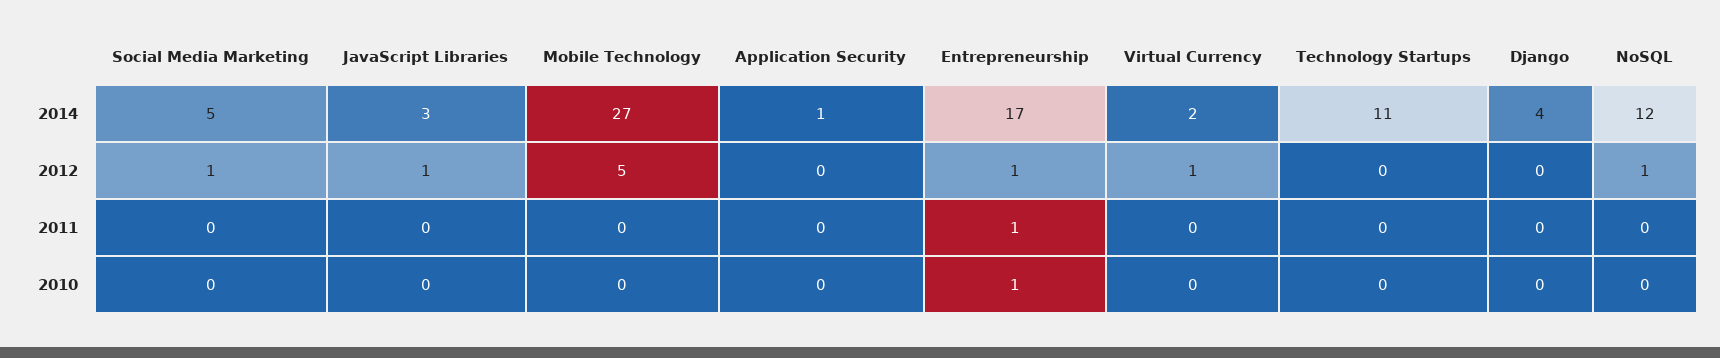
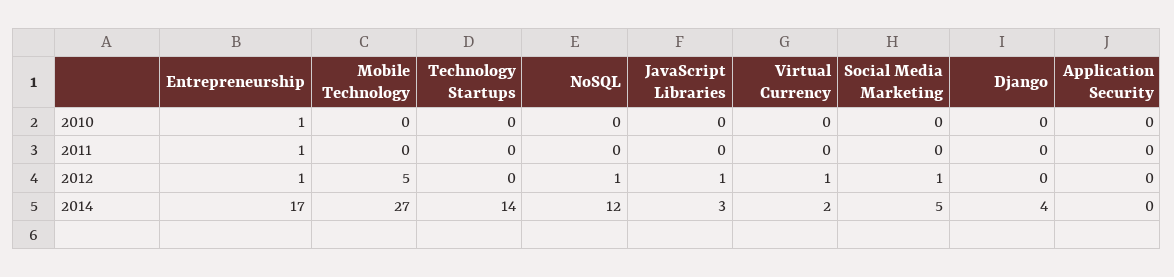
  {
    "Social Media Marketing": {
      "2014": 5,
      "2012": 1,
      "2011": 0,
      "2010": 0
    },
    "JavaScript Libraries": {
      "2014": 3,
      "2012": 1,
      "2011": 0,
      "2010": 0
    },
    "Mobile Technology": {
      "2014": 27,
      "2012": 5,
      "2011": 0,
      "2010": 0
    },
    "Application Security": {
-     "2014": 1,
+     "2014": 0,
      "2012": 0,
      "2011": 0,
      "2010": 0
    },
    "Entrepreneurship": {
      "2014": 17,
      "2012": 1,
      "2011": 1,
      "2010": 1
    },
    "Virtual Currency": {
      "2014": 2,
      "2012": 1,
      "2011": 0,
      "2010": 0
    },
    "Technology Startups": {
-     "2014": 11,
+     "2014": 14,
      "2012": 0,
      "2011": 0,
      "2010": 0
    },
    "Django": {
      "2014": 4,
      "2012": 0,
      "2011": 0,
      "2010": 0
    },
    "NoSQL": {
      "2014": 12,
      "2012": 1,
      "2011": 0,
      "2010": 0
    }
  }

